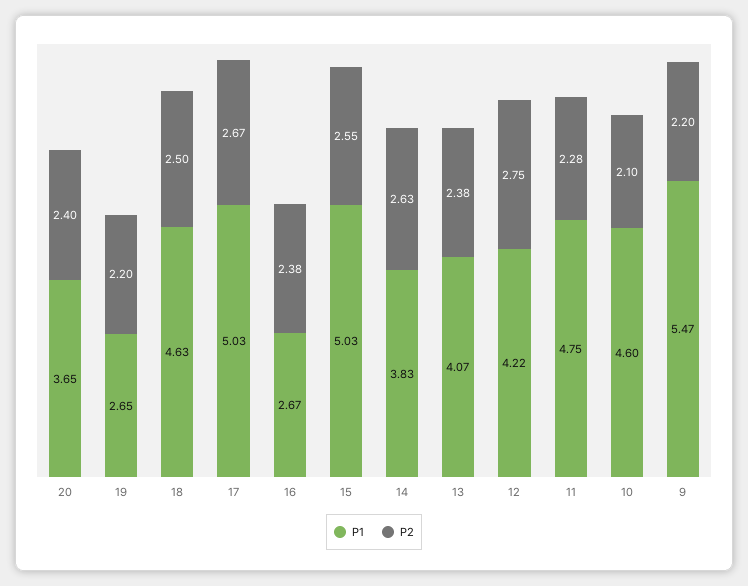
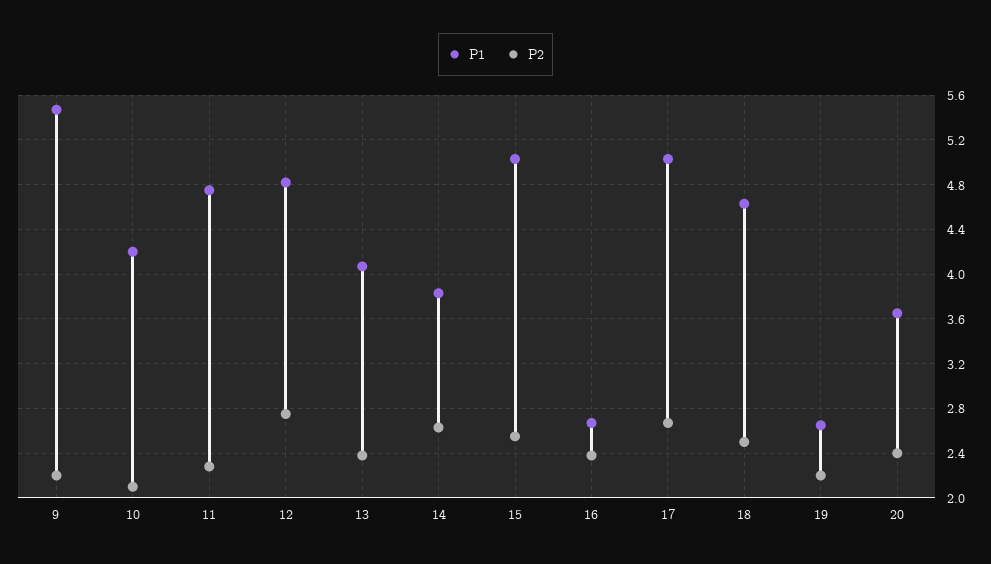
  {
    "P1": {
      "20": 3.65,
      "19": 2.65,
      "18": 4.63,
      "17": 5.03,
      "16": 2.67,
      "15": 5.03,
      "14": 3.83,
      "13": 4.07,
-     "12": 4.22,
+     "12": 4.8,
      "11": 4.75,
-     "10": 4.6,
+     "10": 4.2,
      "9": 5.47
    },
    "P2": {
      "20": 2.4,
      "19": 2.2,
      "18": 2.5,
      "17": 2.67,
      "16": 2.38,
      "15": 2.55,
      "14": 2.63,
      "13": 2.38,
      "12": 2.75,
      "11": 2.28,
      "10": 2.1,
      "9": 2.2
    }
  }

